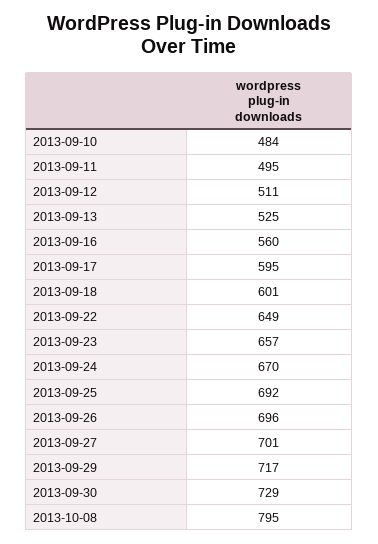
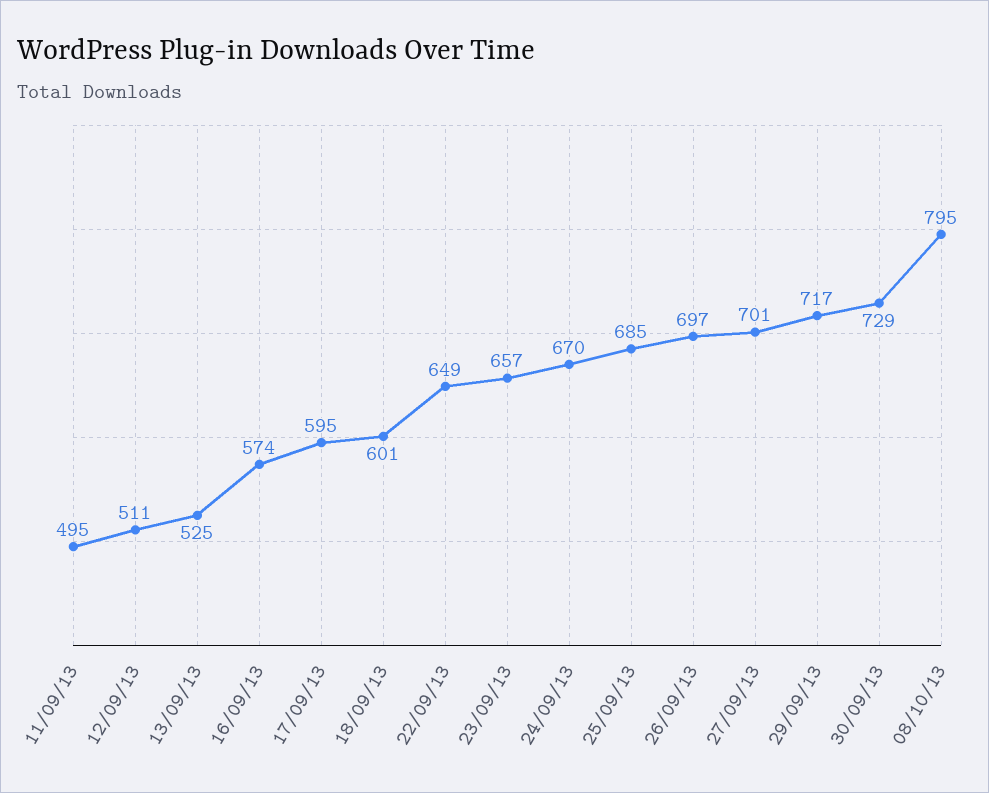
  {
-   "2013-09-10": 484,
    "2013-09-11": 495,
    "2013-09-12": 511,
    "2013-09-13": 525,
-   "2013-09-16": 560,
+   "2013-09-16": 574,
    "2013-09-17": 595,
    "2013-09-18": 601,
    "2013-09-22": 649,
    "2013-09-23": 657,
    "2013-09-24": 670,
-   "2013-09-25": 692,
+   "2013-09-25": 685,
-   "2013-09-26": 696,
+   "2013-09-26": 697,
    "2013-09-27": 701,
    "2013-09-29": 717,
    "2013-09-30": 729,
    "2013-10-08": 795
  }

